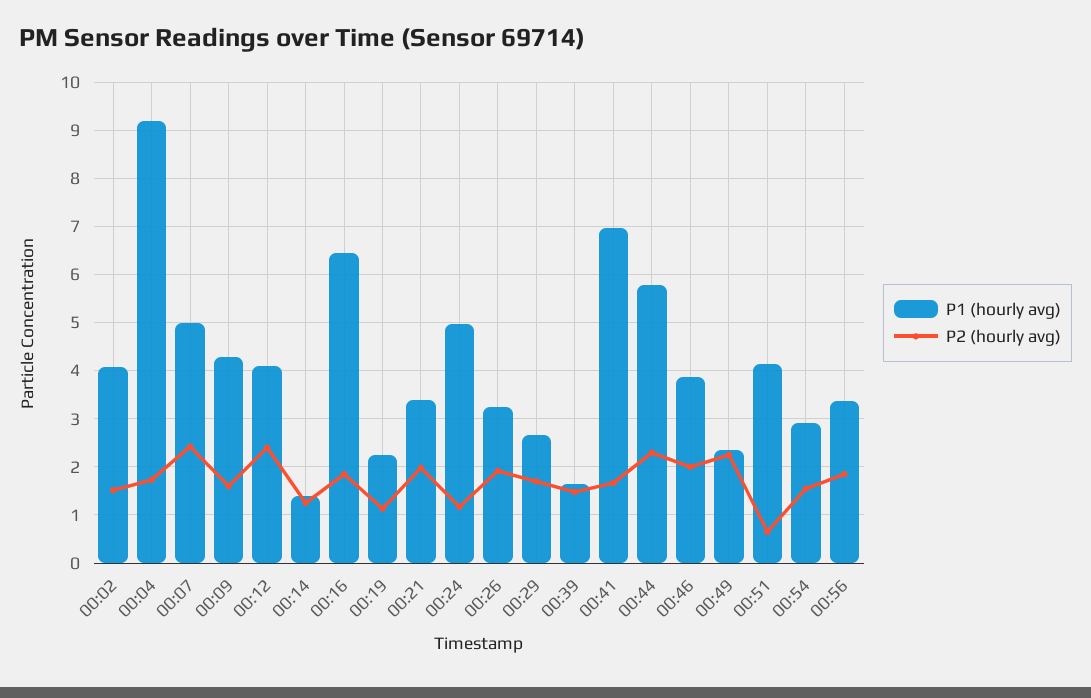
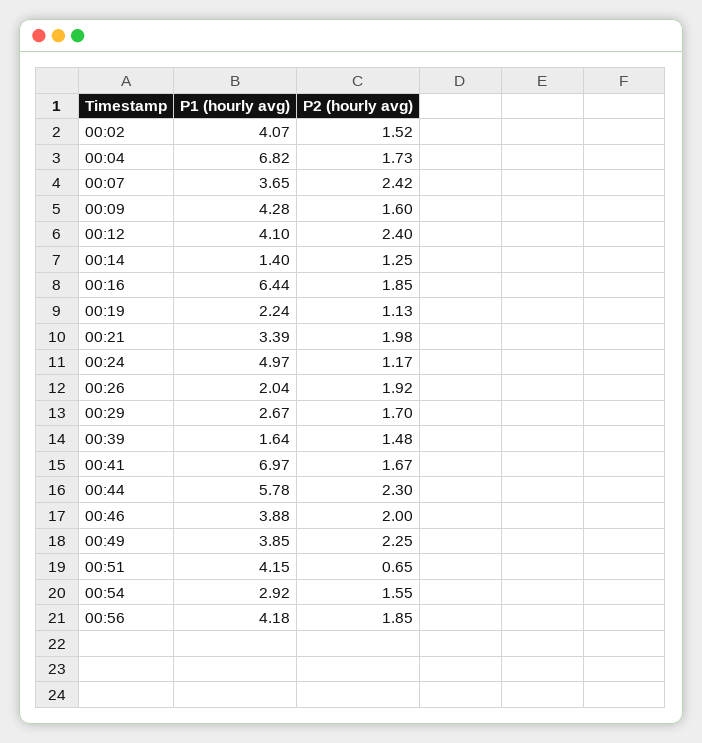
  {
    "P1 (hourly avg)": {
      "00:02": 4.07,
-     "00:04": 9.2,
+     "00:04": 6.82,
-     "00:07": 5,
+     "00:07": 3.65,
      "00:09": 4.28,
      "00:12": 4.1,
      "00:14": 1.4,
      "00:16": 6.44,
      "00:19": 2.24,
      "00:21": 3.39,
      "00:24": 4.97,
-     "00:26": 3.2,
+     "00:26": 2.04,
      "00:29": 2.67,
      "00:39": 1.64,
      "00:41": 6.97,
      "00:44": 5.78,
      "00:46": 3.88,
-     "00:49": 2.4,
+     "00:49": 3.85,
      "00:51": 4.15,
      "00:54": 2.92,
-     "00:56": 3.4
+     "00:56": 4.18
    },
    "P2 (hourly avg)": {
      "00:02": 1.52,
      "00:04": 1.73,
      "00:07": 2.42,
      "00:09": 1.6,
      "00:12": 2.4,
      "00:14": 1.25,
      "00:16": 1.85,
      "00:19": 1.13,
      "00:21": 1.98,
      "00:24": 1.17,
      "00:26": 1.92,
      "00:29": 1.7,
      "00:39": 1.48,
      "00:41": 1.67,
      "00:44": 2.3,
      "00:46": 2,
      "00:49": 2.25,
      "00:51": 0.65,
      "00:54": 1.55,
      "00:56": 1.85
    }
  }

